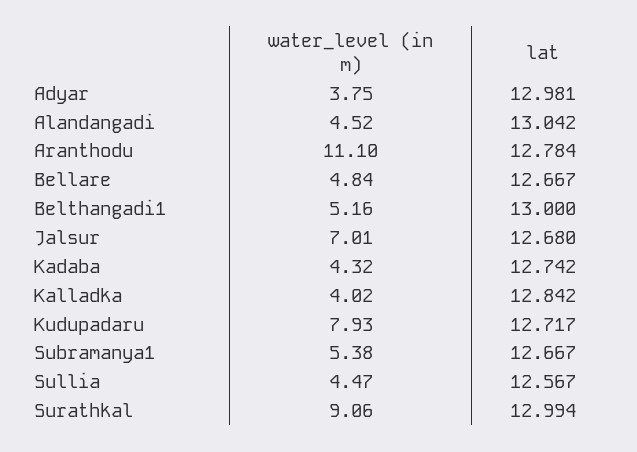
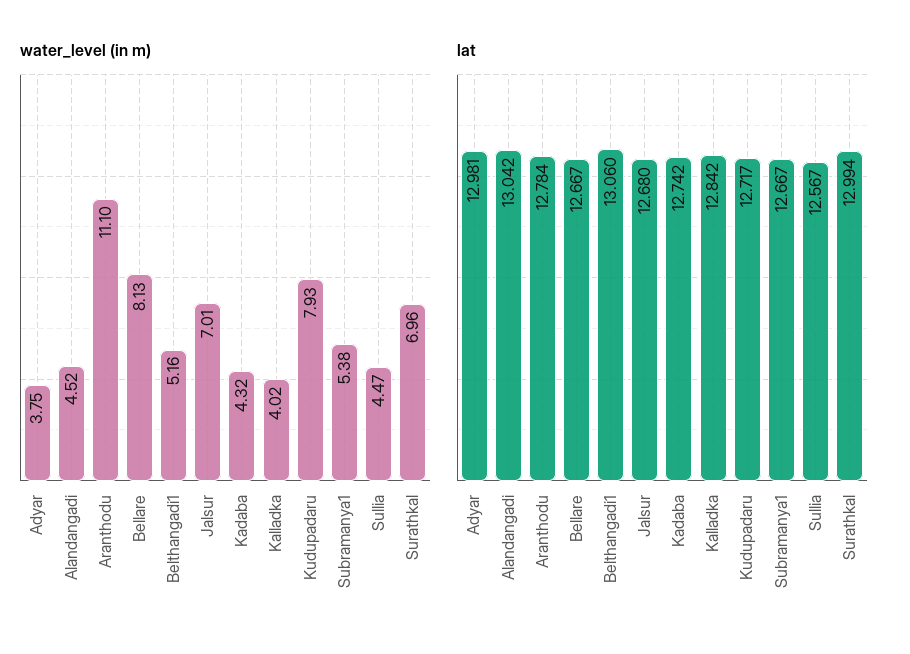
  {
    "water_level (in m)": {
      "Adyar": 3.75,
      "Alandangadi": 4.52,
      "Aranthodu": 11.1,
-     "Bellare": 4.84,
+     "Bellare": 8.13,
      "Belthangadi1": 5.16,
      "Jalsur": 7.01,
      "Kadaba": 4.32,
      "Kalladka": 4.02,
      "Kudupadaru": 7.93,
      "Subramanya1": 5.38,
      "Sullia": 4.47,
-     "Surathkal": 9.06
+     "Surathkal": 6.96
    },
    "lat": {
      "Adyar": 12.981,
      "Alandangadi": 13.042,
      "Aranthodu": 12.784,
      "Bellare": 12.667,
-     "Belthangadi1": 13,
+     "Belthangadi1": 13.06,
      "Jalsur": 12.68,
      "Kadaba": 12.742,
      "Kalladka": 12.842,
      "Kudupadaru": 12.717,
      "Subramanya1": 12.667,
      "Sullia": 12.567,
      "Surathkal": 12.994
    }
  }

